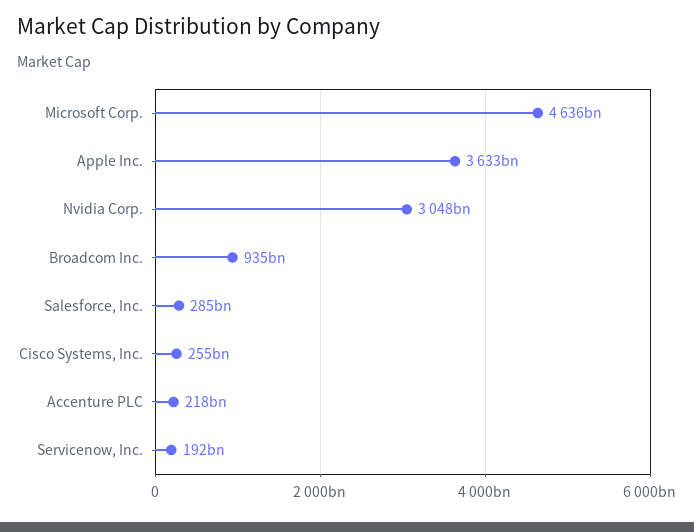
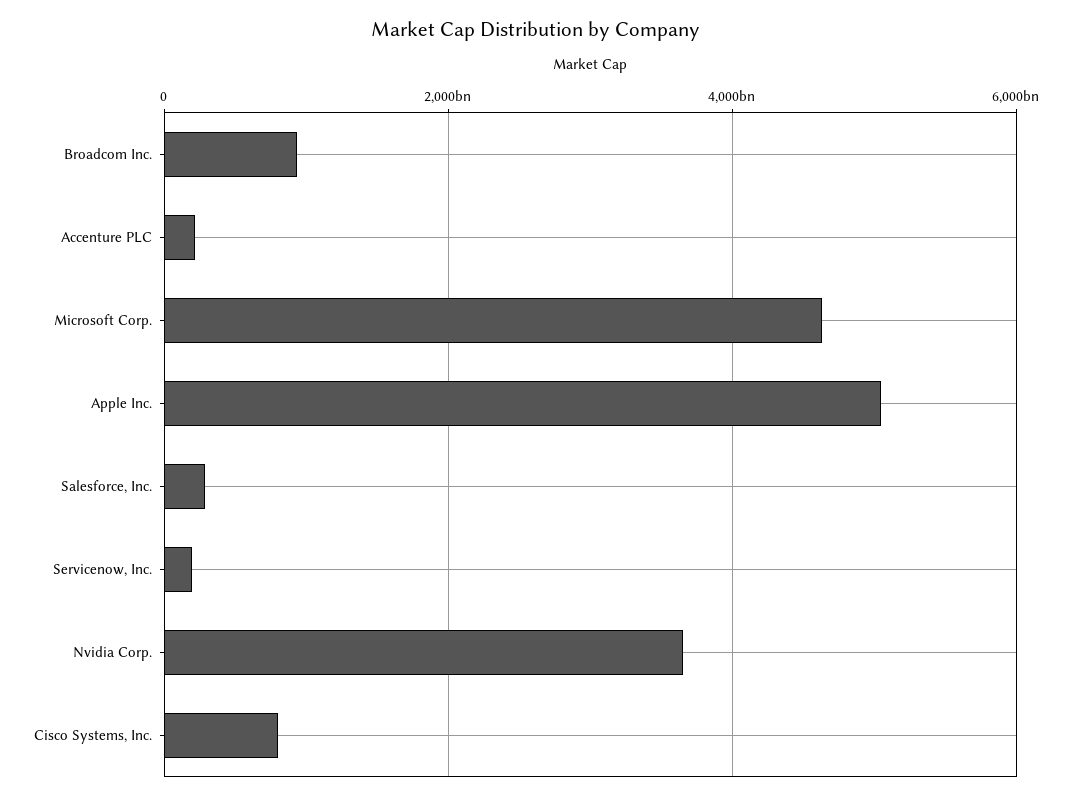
  {
    "Microsoft Corp.": 4636000000000,
-   "Apple Inc.": 3633000000000,
+   "Apple Inc.": 5000000000000,
-   "Nvidia Corp.": 3048000000000,
+   "Nvidia Corp.": 3600000000000,
    "Broadcom Inc.": 935000000000,
    "Salesforce, Inc.": 285000000000,
-   "Cisco Systems, Inc.": 255000000000,
+   "Cisco Systems, Inc.": 800000000000,
    "Accenture PLC": 218000000000,
    "Servicenow, Inc.": 192000000000
  }

